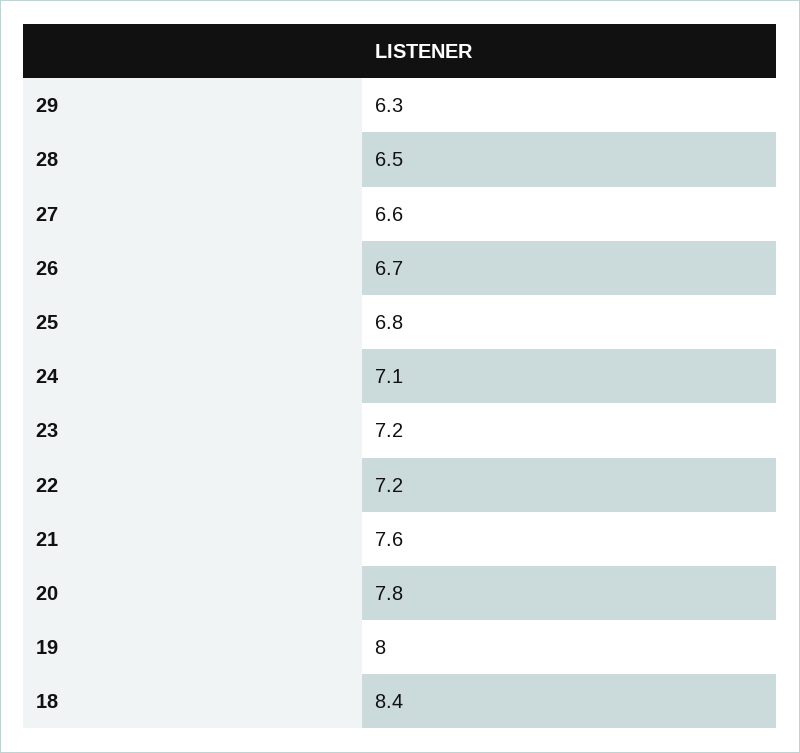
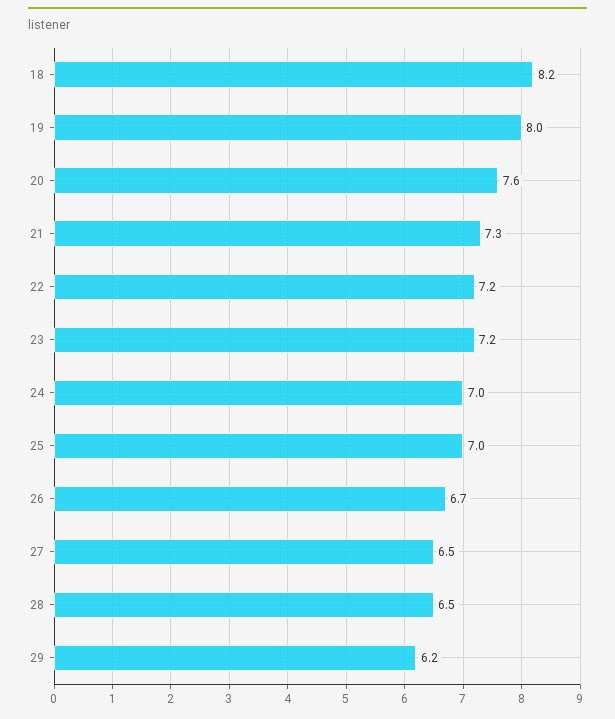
  {
-   "29": 6.3,
+   "29": 6.2,
    "28": 6.5,
-   "27": 6.6,
+   "27": 6.5,
    "26": 6.7,
-   "25": 6.8,
+   "25": 7,
-   "24": 7.1,
+   "24": 7,
    "23": 7.2,
    "22": 7.2,
-   "21": 7.6,
+   "21": 7.3,
-   "20": 7.8,
+   "20": 7.6,
    "19": 8,
-   "18": 8.4
+   "18": 8.2
  }

